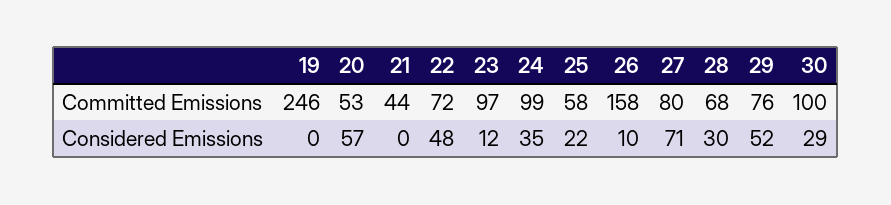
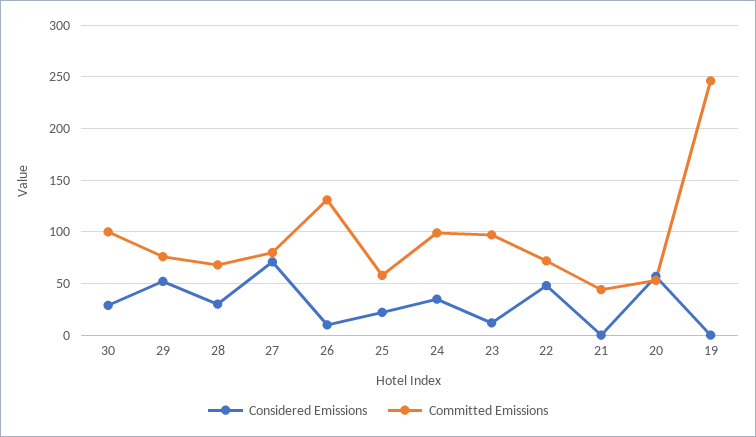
  {
    "Committed Emissions": {
      "19": 246,
      "20": 53,
      "21": 44,
      "22": 72,
      "23": 97,
      "24": 99,
      "25": 58,
-     "26": 158,
+     "26": 130,
      "27": 80,
      "28": 68,
      "29": 76,
      "30": 100
    },
    "Considered Emissions": {
      "19": 0,
      "20": 57,
      "21": 0,
      "22": 48,
      "23": 12,
      "24": 35,
      "25": 22,
      "26": 10,
      "27": 71,
      "28": 30,
      "29": 52,
      "30": 29
    }
  }

